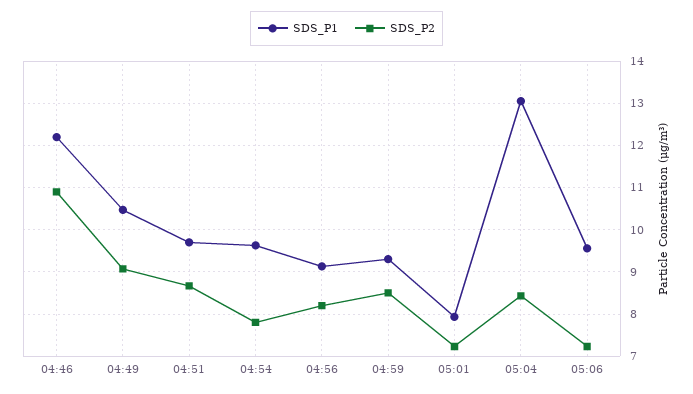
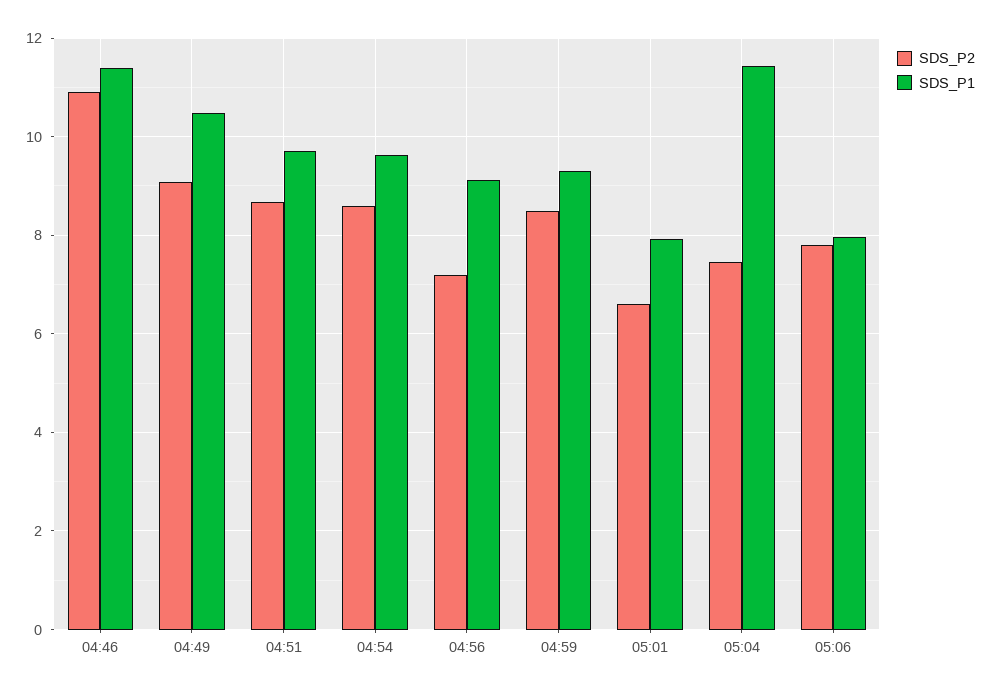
  {
    "SDS_P1": {
-     "04:46": 12.2,
+     "04:46": 11.4,
      "04:49": 10.4,
      "04:51": 9.8,
      "04:54": 9.6,
      "04:56": 9.2,
      "04:59": 9.4,
      "05:01": 8,
-     "05:04": 13,
+     "05:04": 11.4,
-     "05:06": 9.6
+     "05:06": 8
    },
    "SDS_P2": {
      "04:46": 11,
      "04:49": 9,
      "04:51": 8.6,
-     "04:54": 7.8,
+     "04:54": 8.6,
-     "04:56": 8.2,
+     "04:56": 7.2,
      "04:59": 8.6,
-     "05:01": 7.2,
+     "05:01": 6.6,
-     "05:04": 8.4,
+     "05:04": 7.4,
-     "05:06": 7.2
+     "05:06": 7.8
    }
  }

